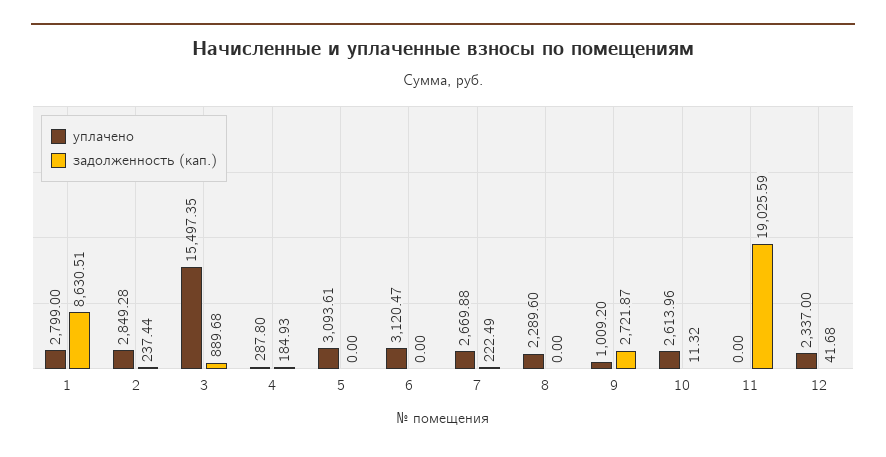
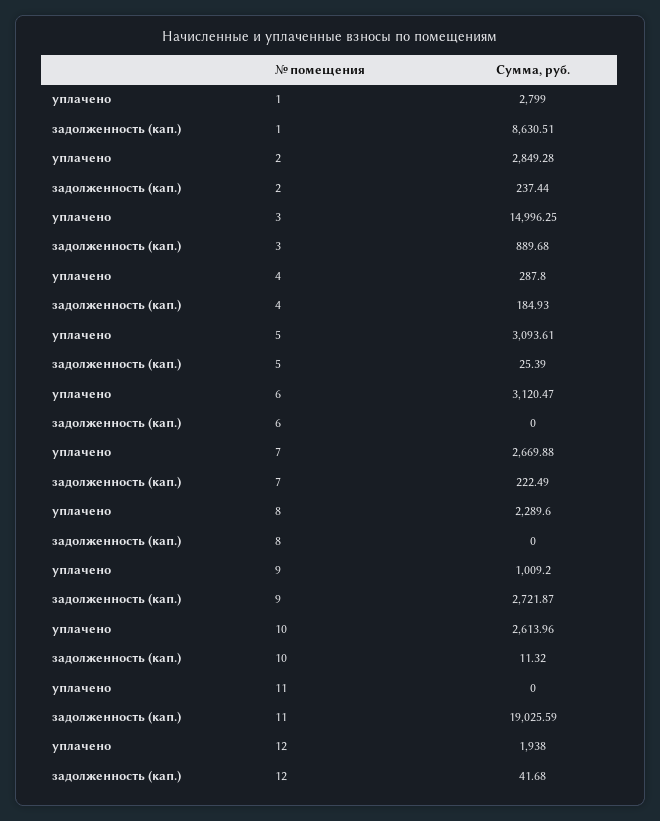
  {
    "уплачено": {
      "1": 2799,
      "2": 2849.28,
-     "3": 15497.35,
+     "3": 14996.25,
      "4": 287.8,
      "5": 3093.61,
      "6": 3120.47,
      "7": 2669.88,
      "8": 2289.6,
      "9": 1009.2,
      "10": 2613.96,
      "11": 0,
-     "12": 2337
+     "12": 1938
    },
    "задолженность (кап.)": {
      "1": 8630.51,
      "2": 237.44,
      "3": 889.68,
      "4": 184.93,
-     "5": 0,
+     "5": 25.39,
      "6": 0,
      "7": 222.49,
      "8": 0,
      "9": 2721.87,
      "10": 11.32,
      "11": 19025.59,
      "12": 41.68
    }
  }

